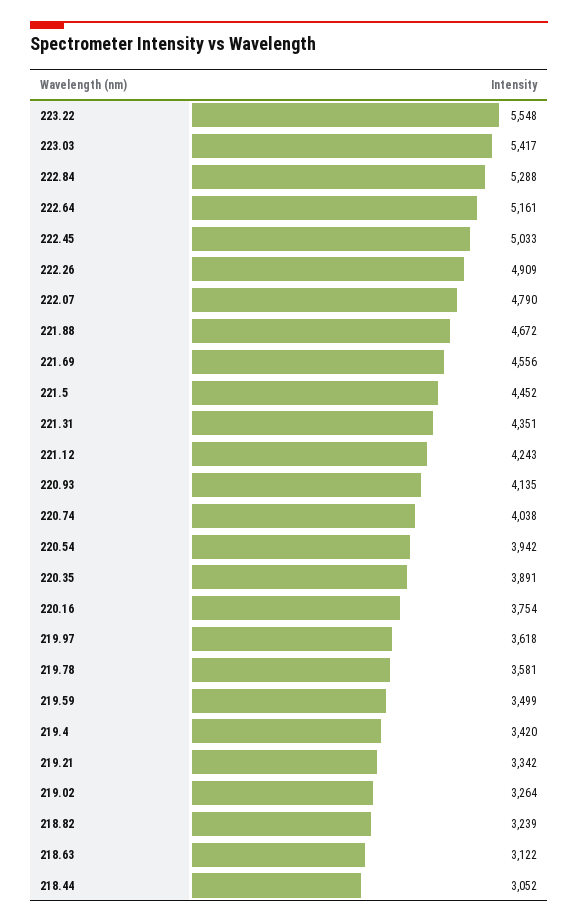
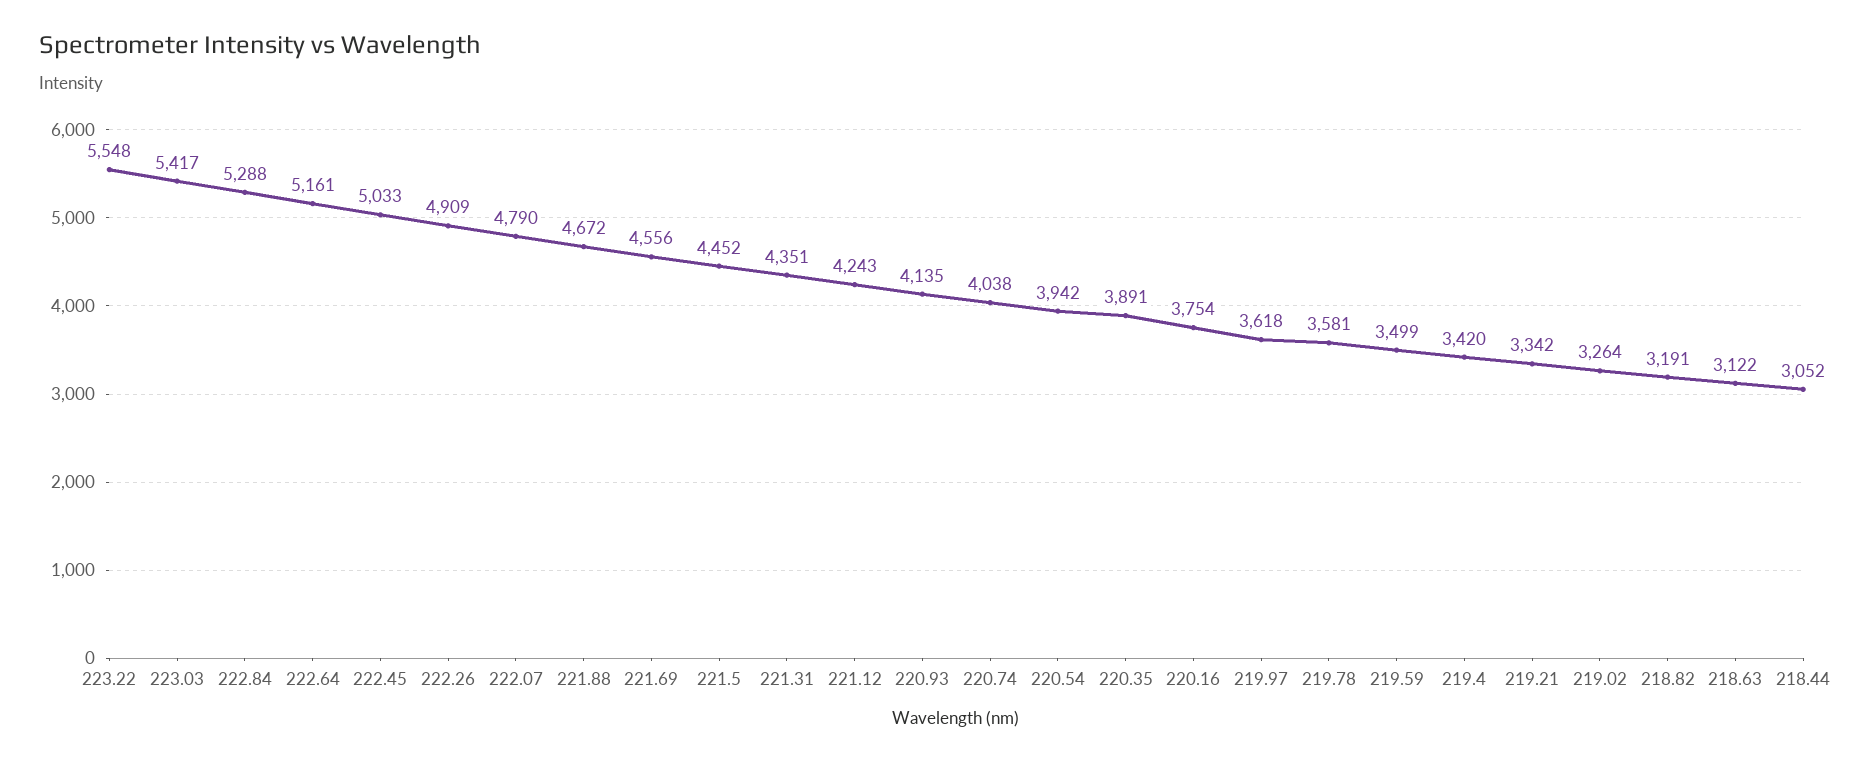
  {
    "223.22": 5548,
    "223.03": 5417,
    "222.84": 5288,
    "222.64": 5161,
    "222.45": 5033,
    "222.26": 4909,
    "222.07": 4790,
    "221.88": 4672,
    "221.69": 4556,
    "221.5": 4452,
    "221.31": 4351,
    "221.12": 4243,
    "220.93": 4135,
    "220.74": 4038,
    "220.54": 3942,
    "220.35": 3891,
    "220.16": 3754,
    "219.97": 3618,
    "219.78": 3581,
    "219.59": 3499,
    "219.4": 3420,
    "219.21": 3342,
    "219.02": 3264,
-   "218.82": 3239,
+   "218.82": 3191,
    "218.63": 3122,
    "218.44": 3052
  }

